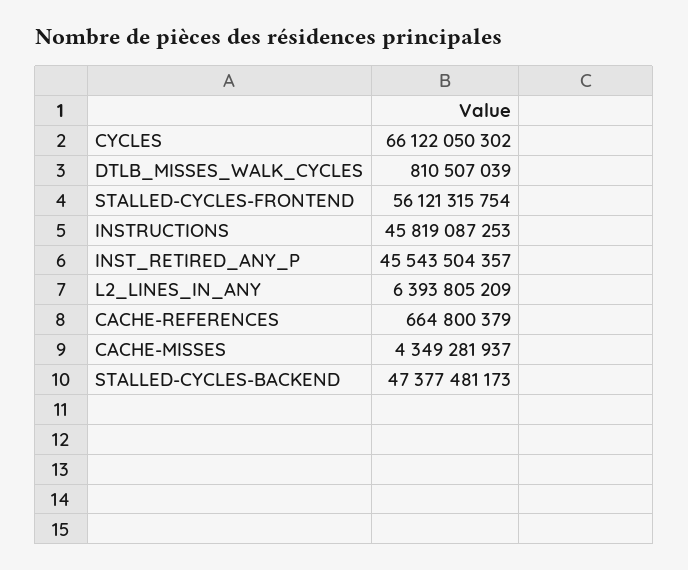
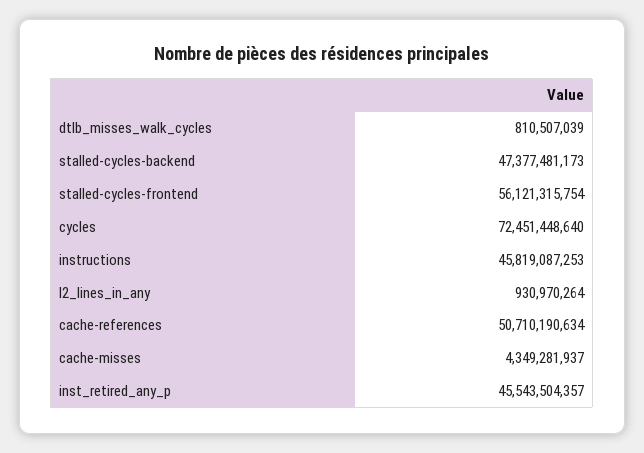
  {
-   "CYCLES": 66122050302,
+   "CYCLES": 72451448640,
    "DTLB_MISSES_WALK_CYCLES": 810507039,
    "STALLED-CYCLES-FRONTEND": 56121315754,
    "INSTRUCTIONS": 45819087253,
    "INST_RETIRED_ANY_P": 45543504357,
-   "L2_LINES_IN_ANY": 6393805209,
+   "L2_LINES_IN_ANY": 930970264,
-   "CACHE-REFERENCES": 664800379,
+   "CACHE-REFERENCES": 50710190634,
    "CACHE-MISSES": 4349281937,
    "STALLED-CYCLES-BACKEND": 47377481173
  }

